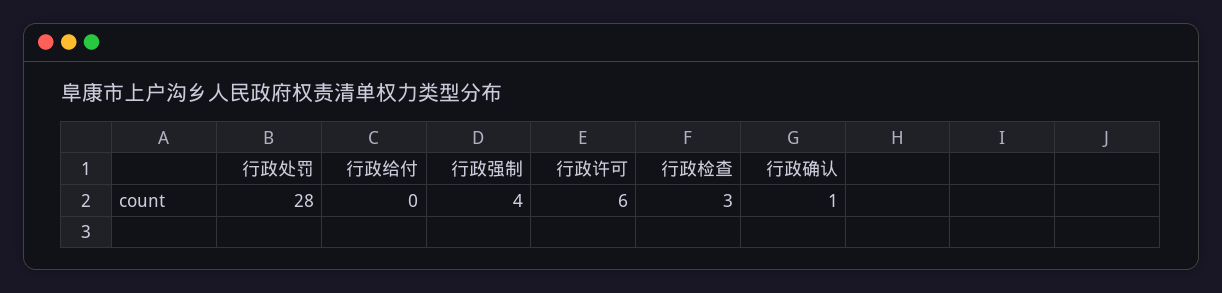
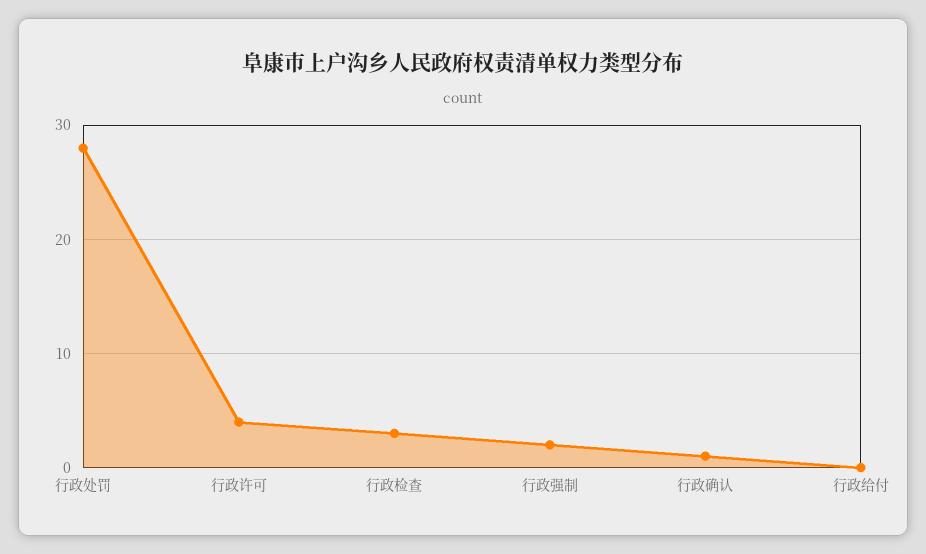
  {
    "行政处罚": 28,
    "行政给付": 0,
-   "行政强制": 4,
+   "行政强制": 2,
-   "行政许可": 6,
+   "行政许可": 4,
    "行政检查": 3,
    "行政确认": 1
  }

